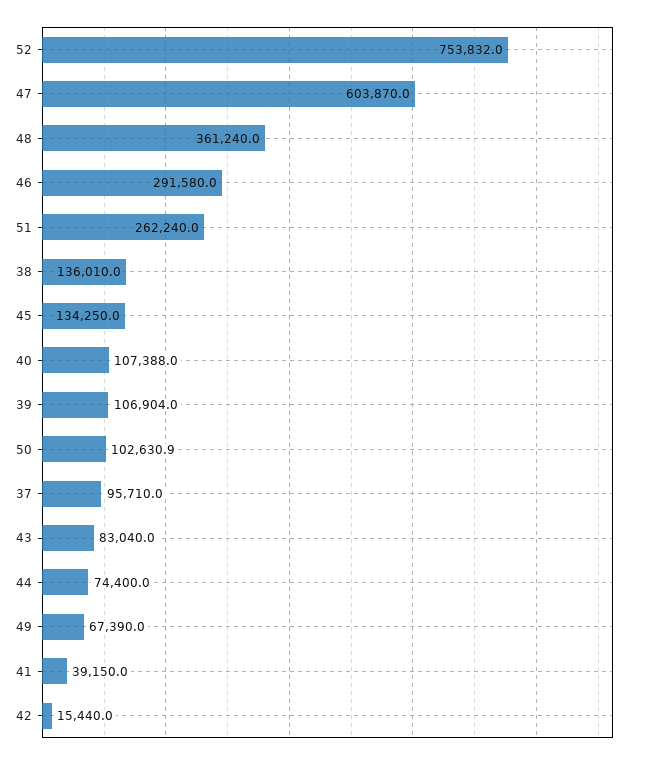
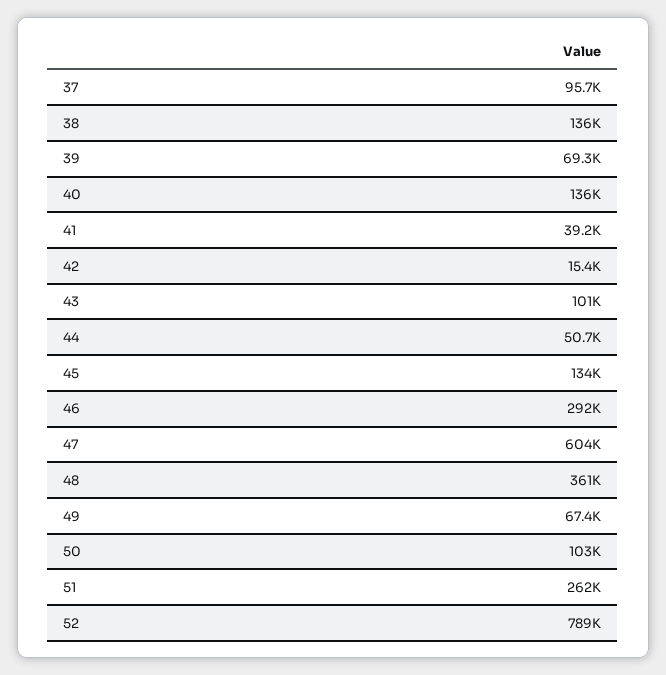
  {
-   "52": 753832,
+   "52": 789000,
    "47": 603870,
    "48": 361240,
    "46": 291580,
    "51": 262240,
    "38": 136010,
    "45": 134250,
-   "40": 107388,
+   "40": 136000,
-   "39": 106904,
+   "39": 69300,
    "50": 102630.9,
    "37": 95710,
-   "43": 83040,
+   "43": 101000,
-   "44": 74400,
+   "44": 50700,
    "49": 67390,
    "41": 39150,
    "42": 15440
  }

